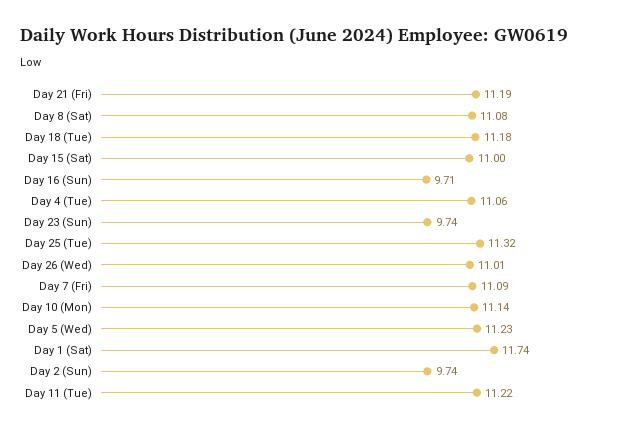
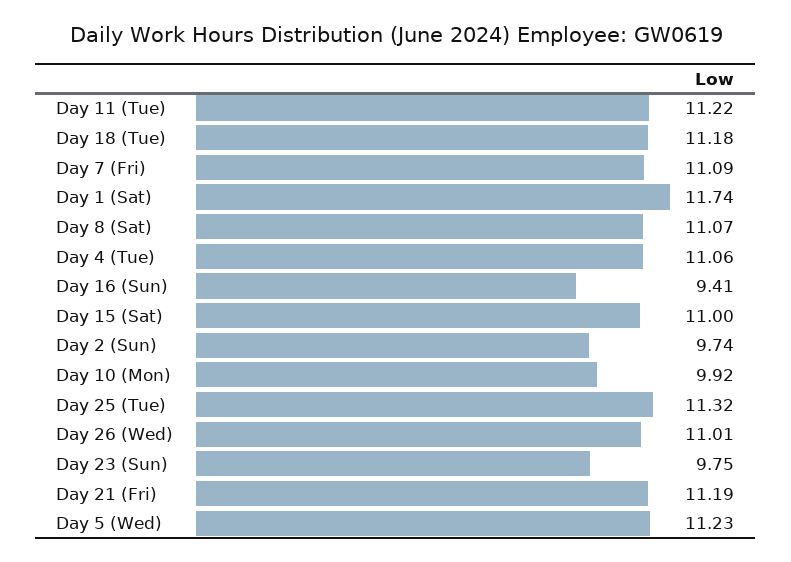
  {
    "Day 21 (Fri)": 11.19,
-   "Day 8 (Sat)": 11.08,
+   "Day 8 (Sat)": 11.07,
    "Day 18 (Tue)": 11.18,
    "Day 15 (Sat)": 11,
-   "Day 16 (Sun)": 9.71,
+   "Day 16 (Sun)": 9.41,
    "Day 4 (Tue)": 11.06,
-   "Day 23 (Sun)": 9.74,
+   "Day 23 (Sun)": 9.75,
    "Day 25 (Tue)": 11.32,
    "Day 26 (Wed)": 11.01,
    "Day 7 (Fri)": 11.09,
-   "Day 10 (Mon)": 11.14,
+   "Day 10 (Mon)": 9.92,
    "Day 5 (Wed)": 11.23,
    "Day 1 (Sat)": 11.74,
    "Day 2 (Sun)": 9.74,
    "Day 11 (Tue)": 11.22
  }

